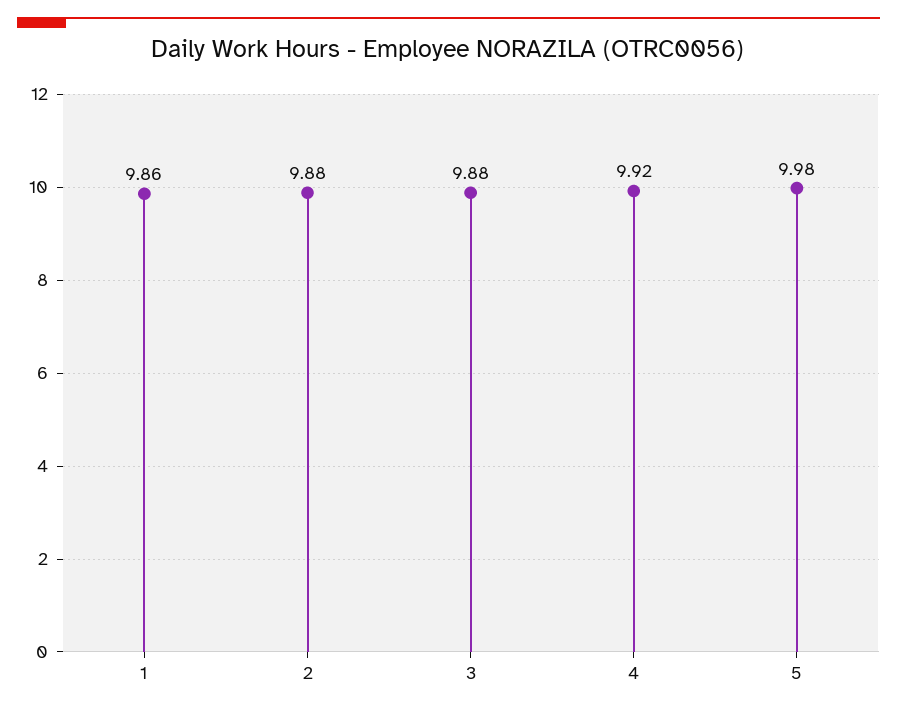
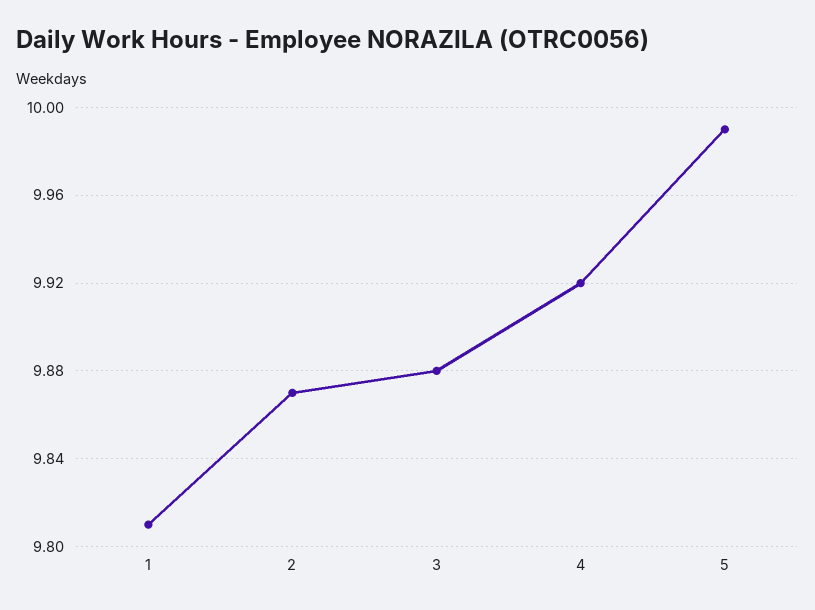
  {
-   "1": 9.86,
+   "1": 9.81,
-   "2": 9.88,
+   "2": 9.87,
    "3": 9.88,
    "4": 9.92,
-   "5": 9.98
+   "5": 9.99
  }

